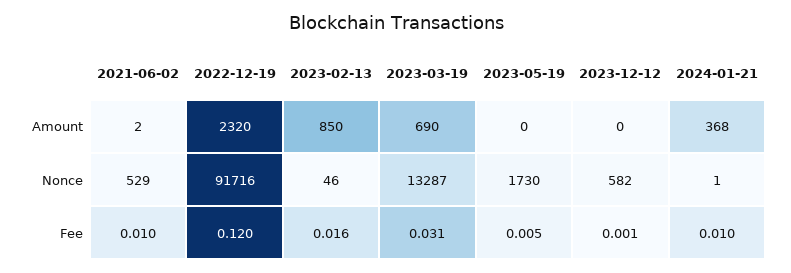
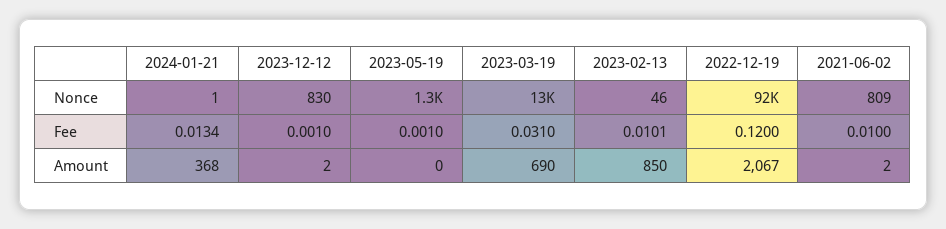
  {
    "2021-06-02": {
      "Amount": 2,
-     "Nonce": 529,
+     "Nonce": 809,
      "Fee": 0.01
    },
    "2022-12-19": {
-     "Amount": 2320,
+     "Amount": 2067,
      "Nonce": 91716,
      "Fee": 0.12
    },
    "2023-02-13": {
      "Amount": 850,
      "Nonce": 46,
-     "Fee": 0.016
+     "Fee": 0.0101
    },
    "2023-03-19": {
      "Amount": 690,
      "Nonce": 13287,
      "Fee": 0.031
    },
    "2023-05-19": {
      "Amount": 0,
-     "Nonce": 1730,
+     "Nonce": 1300,
-     "Fee": 0.005
+     "Fee": 0.001
    },
    "2023-12-12": {
-     "Amount": 0,
+     "Amount": 2,
-     "Nonce": 582,
+     "Nonce": 830,
      "Fee": 0.001
    },
    "2024-01-21": {
      "Amount": 368,
      "Nonce": 1,
-     "Fee": 0.01
+     "Fee": 0.0134
    }
  }

